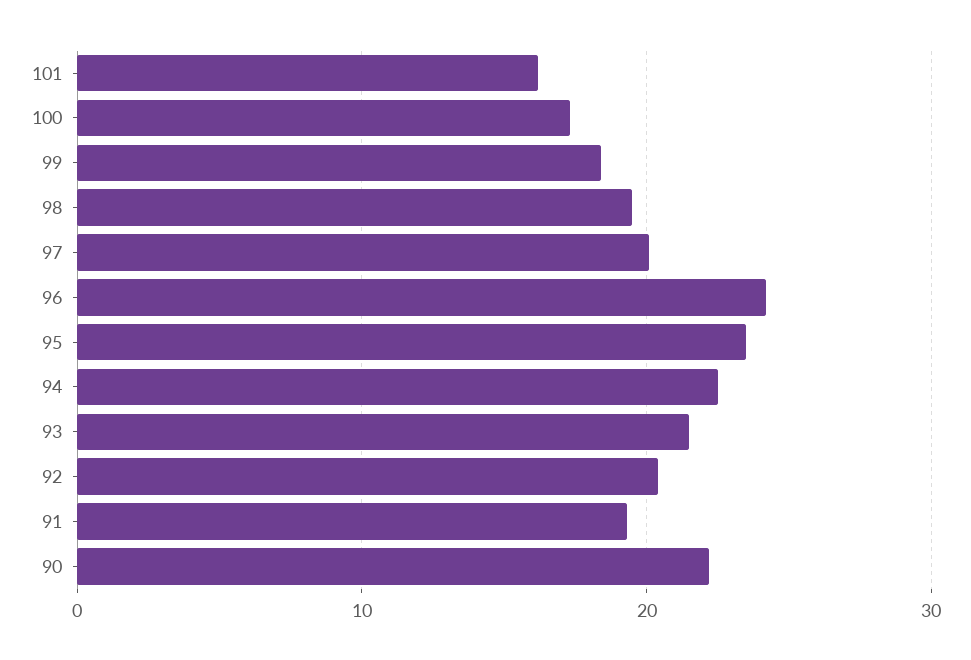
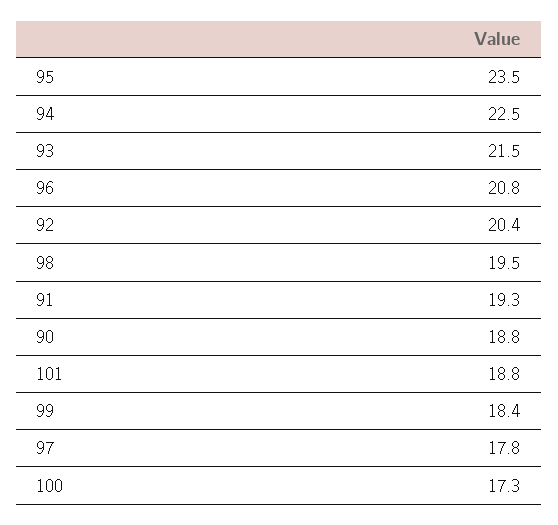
  {
-   "101": 16,
+   "101": 18.8,
    "100": 17.3,
    "99": 18.4,
    "98": 19.5,
-   "97": 20,
+   "97": 17.8,
-   "96": 24,
+   "96": 20.8,
    "95": 23.5,
    "94": 22.5,
    "93": 21.5,
    "92": 20.4,
    "91": 19.3,
-   "90": 22
+   "90": 18.8
  }

